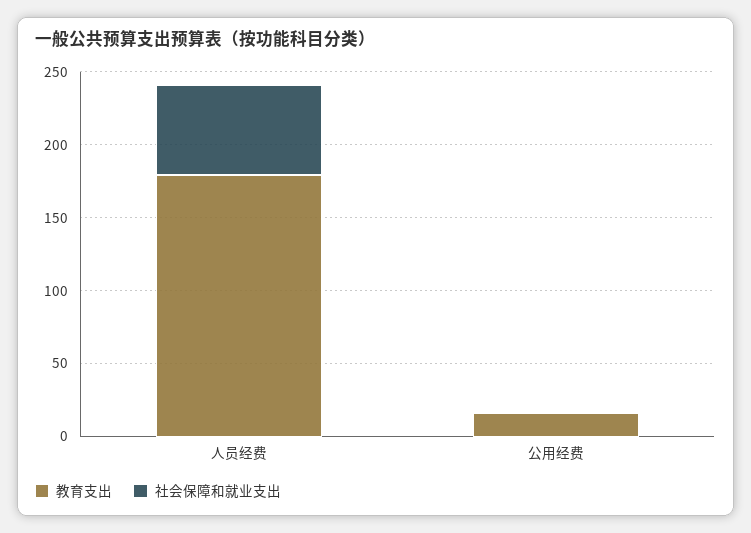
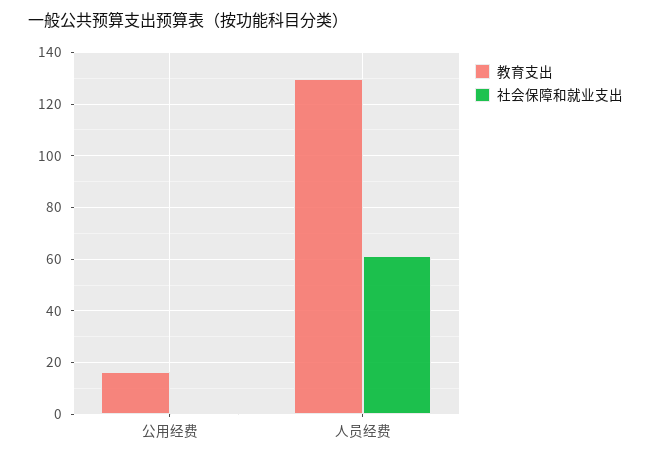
  {
    "教育支出": {
-     "人员经费": 180,
+     "人员经费": 130,
      "公用经费": 17.5
    },
    "社会保障和就业支出": {
      "人员经费": 62.5,
      "公用经费": 0
    }
  }

